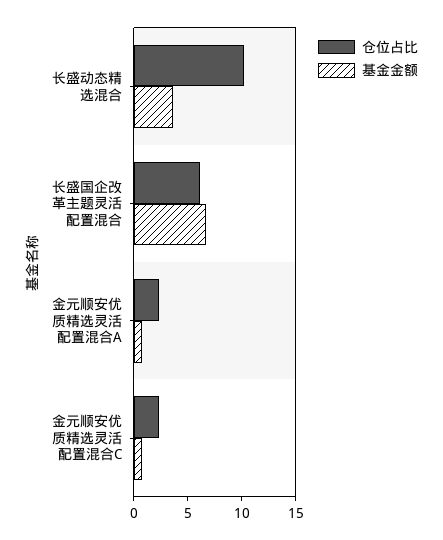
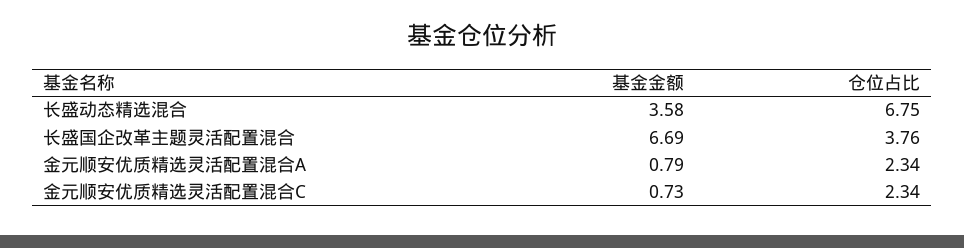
  {
    "仓位占比": {
-     "长盛动态精选混合": 10,
+     "长盛动态精选混合": 6.75,
-     "长盛国企改革主题灵活配置混合": 6,
+     "长盛国企改革主题灵活配置混合": 3.76,
      "金元顺安优质精选灵活配置混合A": 2.34,
      "金元顺安优质精选灵活配置混合C": 2.34
    },
    "基金金额": {
      "长盛动态精选混合": 3.58,
      "长盛国企改革主题灵活配置混合": 6.69,
      "金元顺安优质精选灵活配置混合A": 0.79,
      "金元顺安优质精选灵活配置混合C": 0.73
    }
  }

